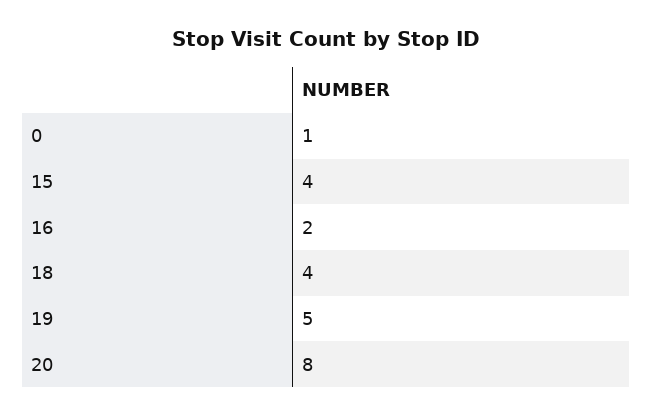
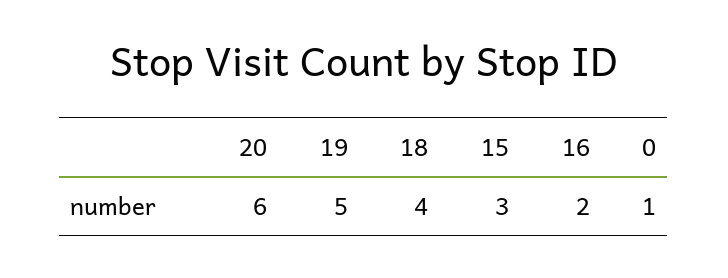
  {
    "0": 1,
-   "15": 4,
+   "15": 3,
    "16": 2,
    "18": 4,
    "19": 5,
-   "20": 8
+   "20": 6
  }

